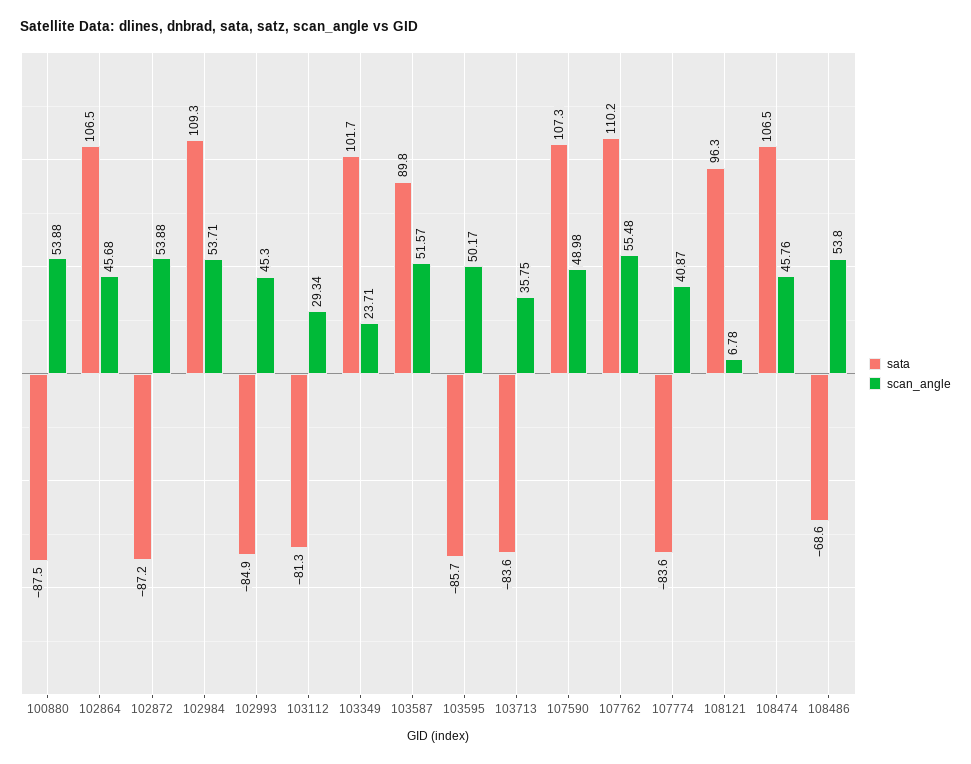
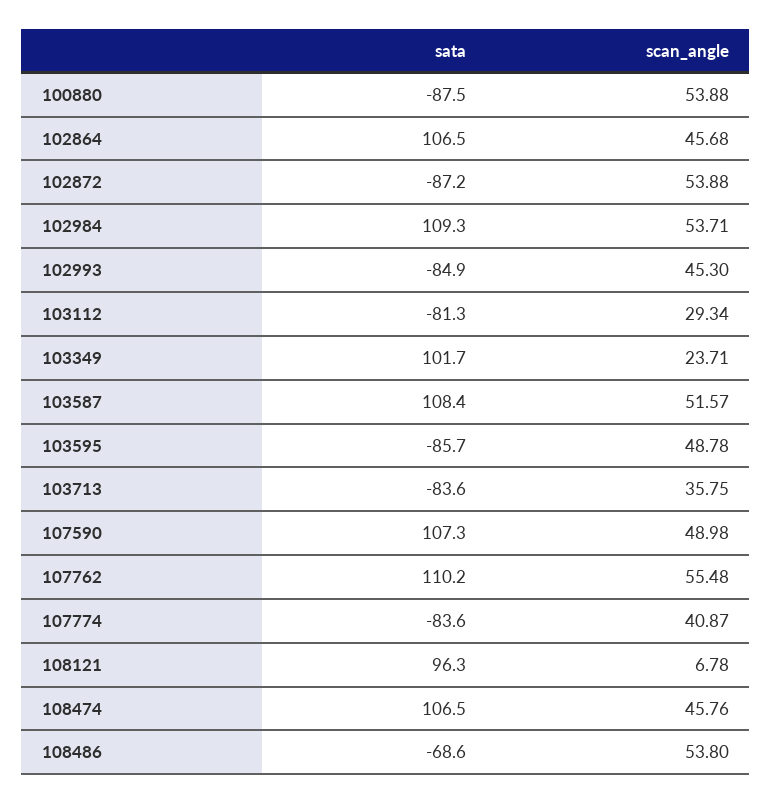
  {
    "sata": {
      "100880": -87.5,
      "102864": 106.5,
      "102872": -87.2,
      "102984": 109.3,
      "102993": -84.9,
      "103112": -81.3,
      "103349": 101.7,
-     "103587": 89.8,
+     "103587": 108.4,
      "103595": -85.7,
      "103713": -83.6,
      "107590": 107.3,
      "107762": 110.2,
      "107774": -83.6,
      "108121": 96.3,
      "108474": 106.5,
      "108486": -68.6
    },
    "scan_angle": {
      "100880": 53.88,
      "102864": 45.68,
      "102872": 53.88,
      "102984": 53.71,
      "102993": 45.3,
      "103112": 29.34,
      "103349": 23.71,
      "103587": 51.57,
-     "103595": 50.17,
+     "103595": 48.78,
      "103713": 35.75,
      "107590": 48.98,
      "107762": 55.48,
      "107774": 40.87,
      "108121": 6.78,
      "108474": 45.76,
      "108486": 53.8
    }
  }

